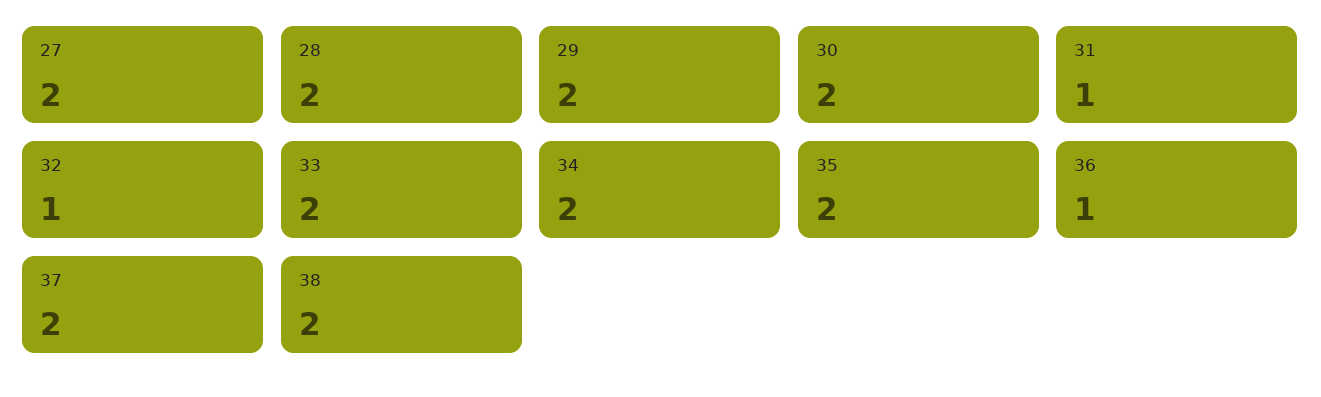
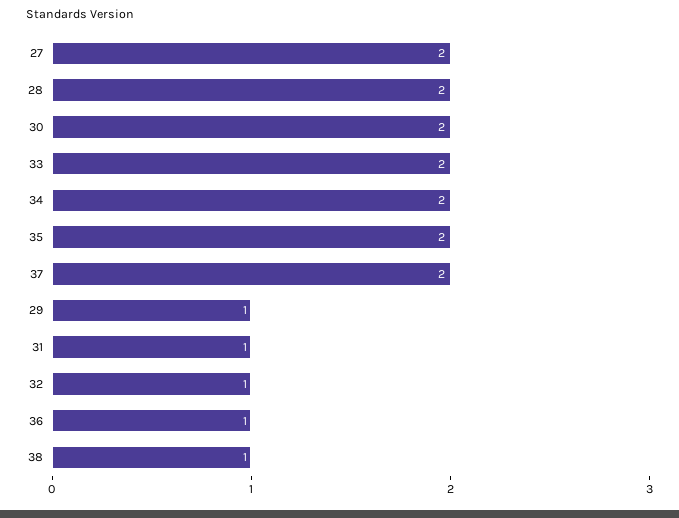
  {
    "27": 2,
    "28": 2,
-   "29": 2,
+   "29": 1,
    "30": 2,
    "31": 1,
    "32": 1,
    "33": 2,
    "34": 2,
    "35": 2,
    "36": 1,
    "37": 2,
-   "38": 2
+   "38": 1
  }

